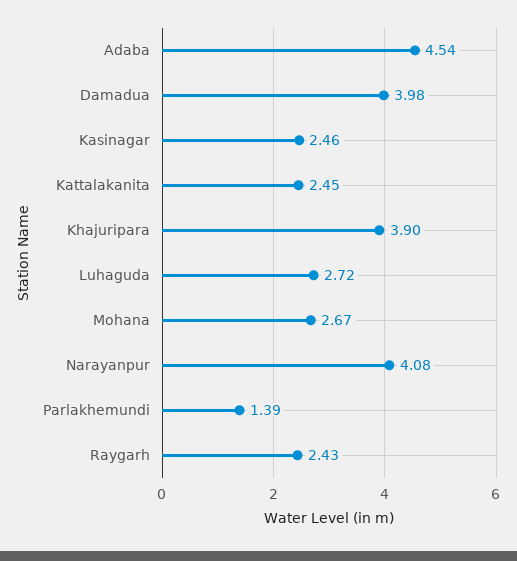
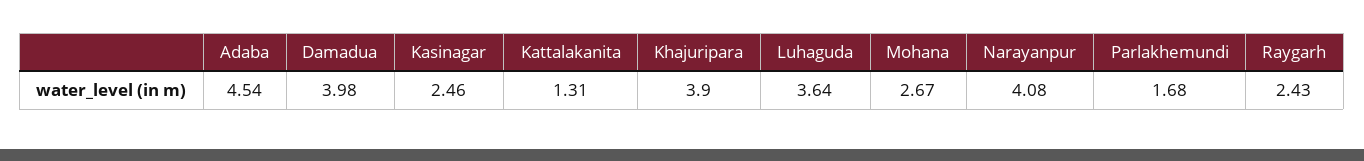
  {
    "Adaba": 4.54,
    "Damadua": 3.98,
    "Kasinagar": 2.46,
-   "Kattalakanita": 2.45,
+   "Kattalakanita": 1.31,
    "Khajuripara": 3.9,
-   "Luhaguda": 2.72,
+   "Luhaguda": 3.64,
    "Mohana": 2.67,
    "Narayanpur": 4.08,
-   "Parlakhemundi": 1.39,
+   "Parlakhemundi": 1.68,
    "Raygarh": 2.43
  }

